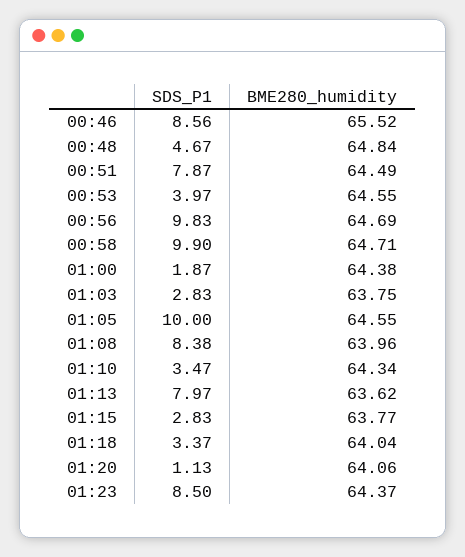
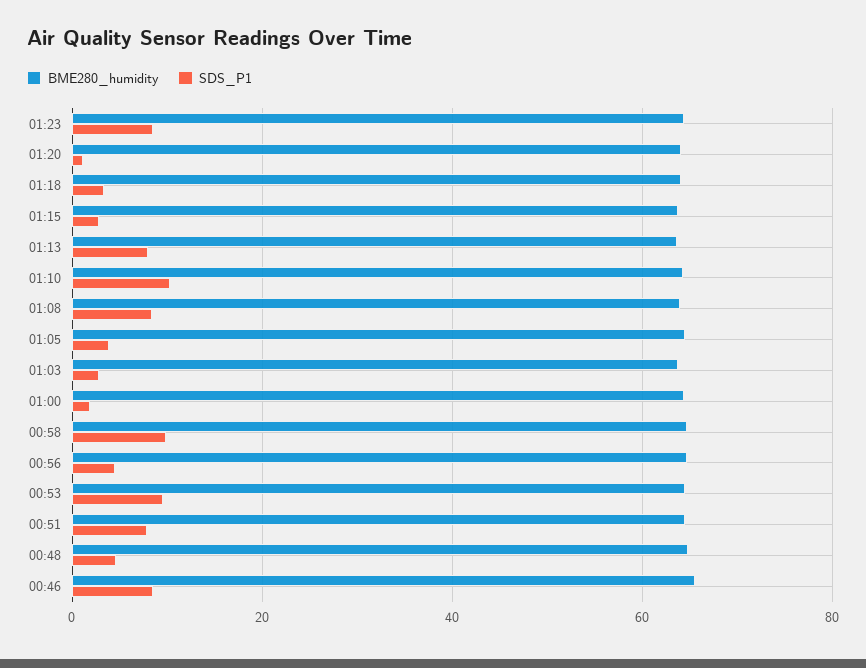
  {
    "SDS_P1": {
      "00:46": 8.56,
      "00:48": 4.67,
      "00:51": 7.87,
-     "00:53": 3.97,
+     "00:53": 10,
-     "00:56": 9.83,
+     "00:56": 4,
      "00:58": 9.9,
      "01:00": 1.87,
      "01:03": 2.83,
-     "01:05": 10,
+     "01:05": 4,
      "01:08": 8.38,
-     "01:10": 3.47,
+     "01:10": 10,
      "01:13": 7.97,
      "01:15": 2.83,
      "01:18": 3.37,
      "01:20": 1.13,
      "01:23": 8.5
    },
    "BME280_humidity": {
      "00:46": 65.52,
      "00:48": 64.84,
      "00:51": 64.49,
      "00:53": 64.55,
      "00:56": 64.69,
      "00:58": 64.71,
      "01:00": 64.38,
      "01:03": 63.75,
      "01:05": 64.55,
      "01:08": 63.96,
      "01:10": 64.34,
      "01:13": 63.62,
      "01:15": 63.77,
      "01:18": 64.04,
      "01:20": 64.06,
      "01:23": 64.37
    }
  }

